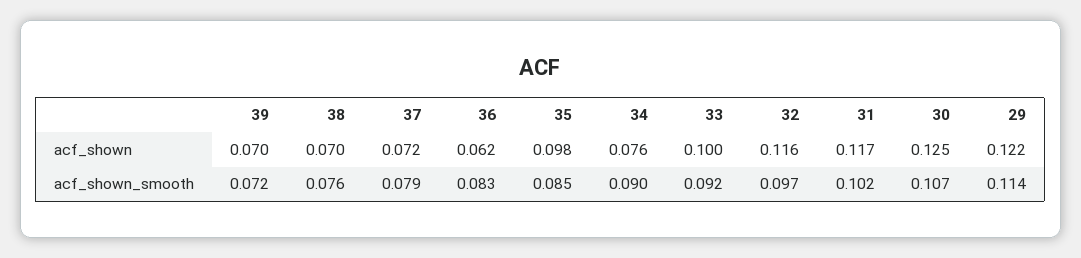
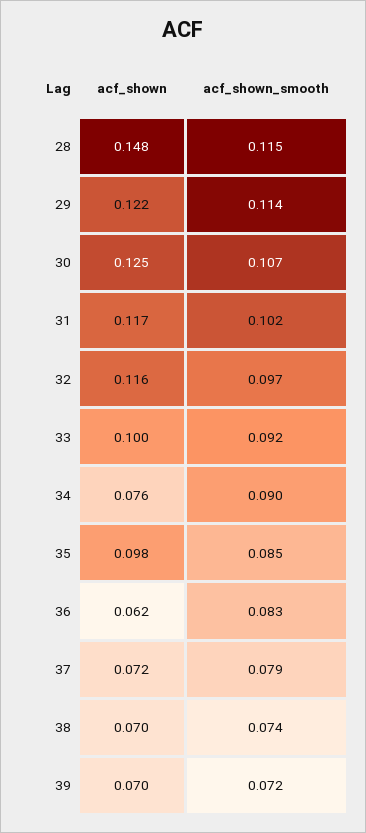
  {
    "39": {
      "acf_shown": 0.07,
      "acf_shown_smooth": 0.072
    },
    "38": {
      "acf_shown": 0.07,
-     "acf_shown_smooth": 0.076
+     "acf_shown_smooth": 0.074
    },
    "37": {
      "acf_shown": 0.072,
      "acf_shown_smooth": 0.079
    },
    "36": {
      "acf_shown": 0.062,
      "acf_shown_smooth": 0.083
    },
    "35": {
      "acf_shown": 0.098,
      "acf_shown_smooth": 0.085
    },
    "34": {
      "acf_shown": 0.076,
      "acf_shown_smooth": 0.09
    },
    "33": {
      "acf_shown": 0.1,
      "acf_shown_smooth": 0.092
    },
    "32": {
      "acf_shown": 0.116,
      "acf_shown_smooth": 0.097
    },
    "31": {
      "acf_shown": 0.117,
      "acf_shown_smooth": 0.102
    },
    "30": {
      "acf_shown": 0.125,
      "acf_shown_smooth": 0.107
    },
    "29": {
      "acf_shown": 0.122,
      "acf_shown_smooth": 0.114
-   }
+   },
+   "28": {
+     "acf_shown": 0.148,
+     "acf_shown_smooth": 0.115
+   }
  }

